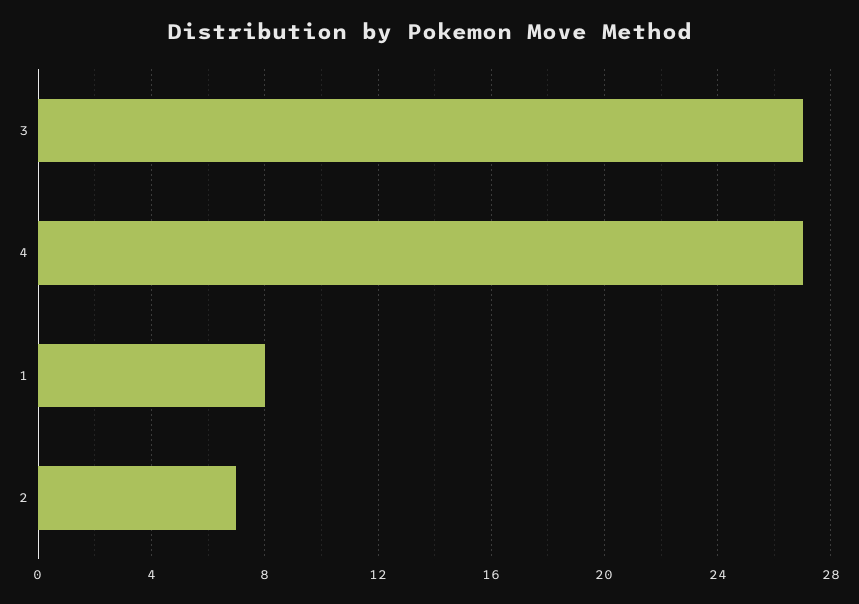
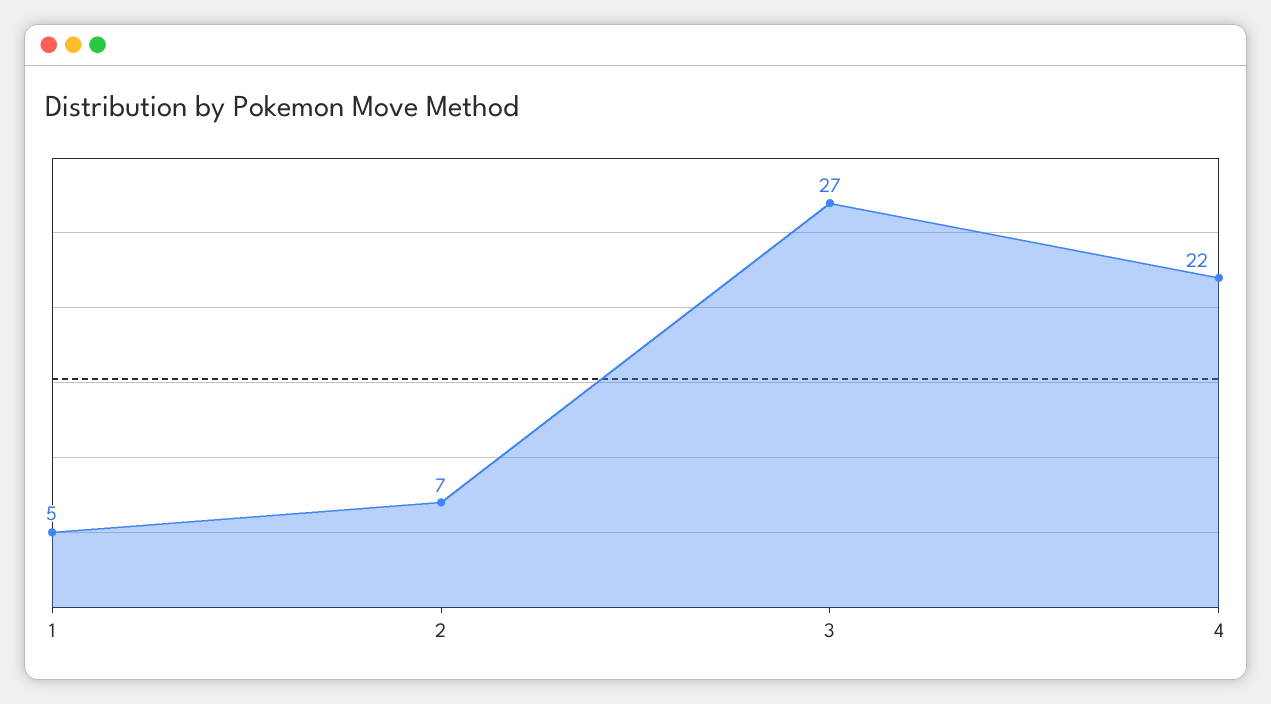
  {
    "3": 27,
-   "4": 27,
+   "4": 22,
-   "1": 8,
+   "1": 5,
    "2": 7
  }

